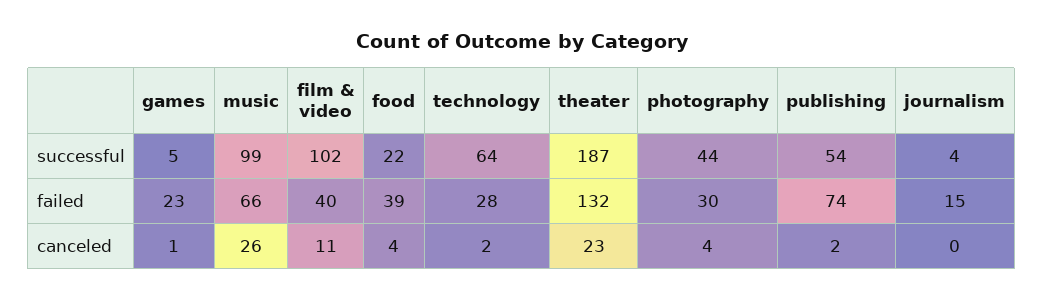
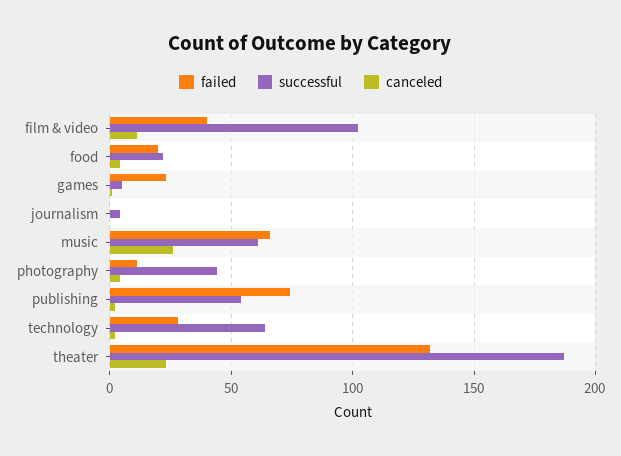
  {
    "successful": {
      "games": 5,
-     "music": 99,
+     "music": 60,
      "film & video": 102,
      "food": 22,
      "technology": 64,
      "theater": 187,
      "photography": 44,
      "publishing": 54,
      "journalism": 4
    },
    "failed": {
      "games": 23,
      "music": 66,
      "film & video": 40,
-     "food": 39,
+     "food": 20,
      "technology": 28,
      "theater": 132,
-     "photography": 30,
+     "photography": 10,
      "publishing": 74,
-     "journalism": 15
+     "journalism": 0
    },
    "canceled": {
      "games": 1,
      "music": 26,
      "film & video": 11,
      "food": 4,
      "technology": 2,
      "theater": 23,
      "photography": 4,
      "publishing": 2,
      "journalism": 0
    }
  }

